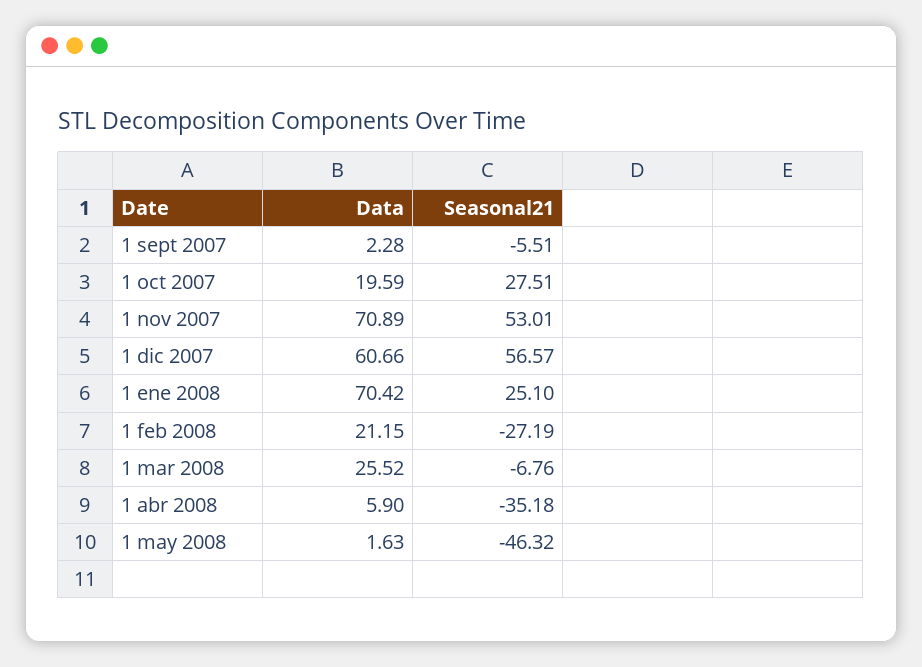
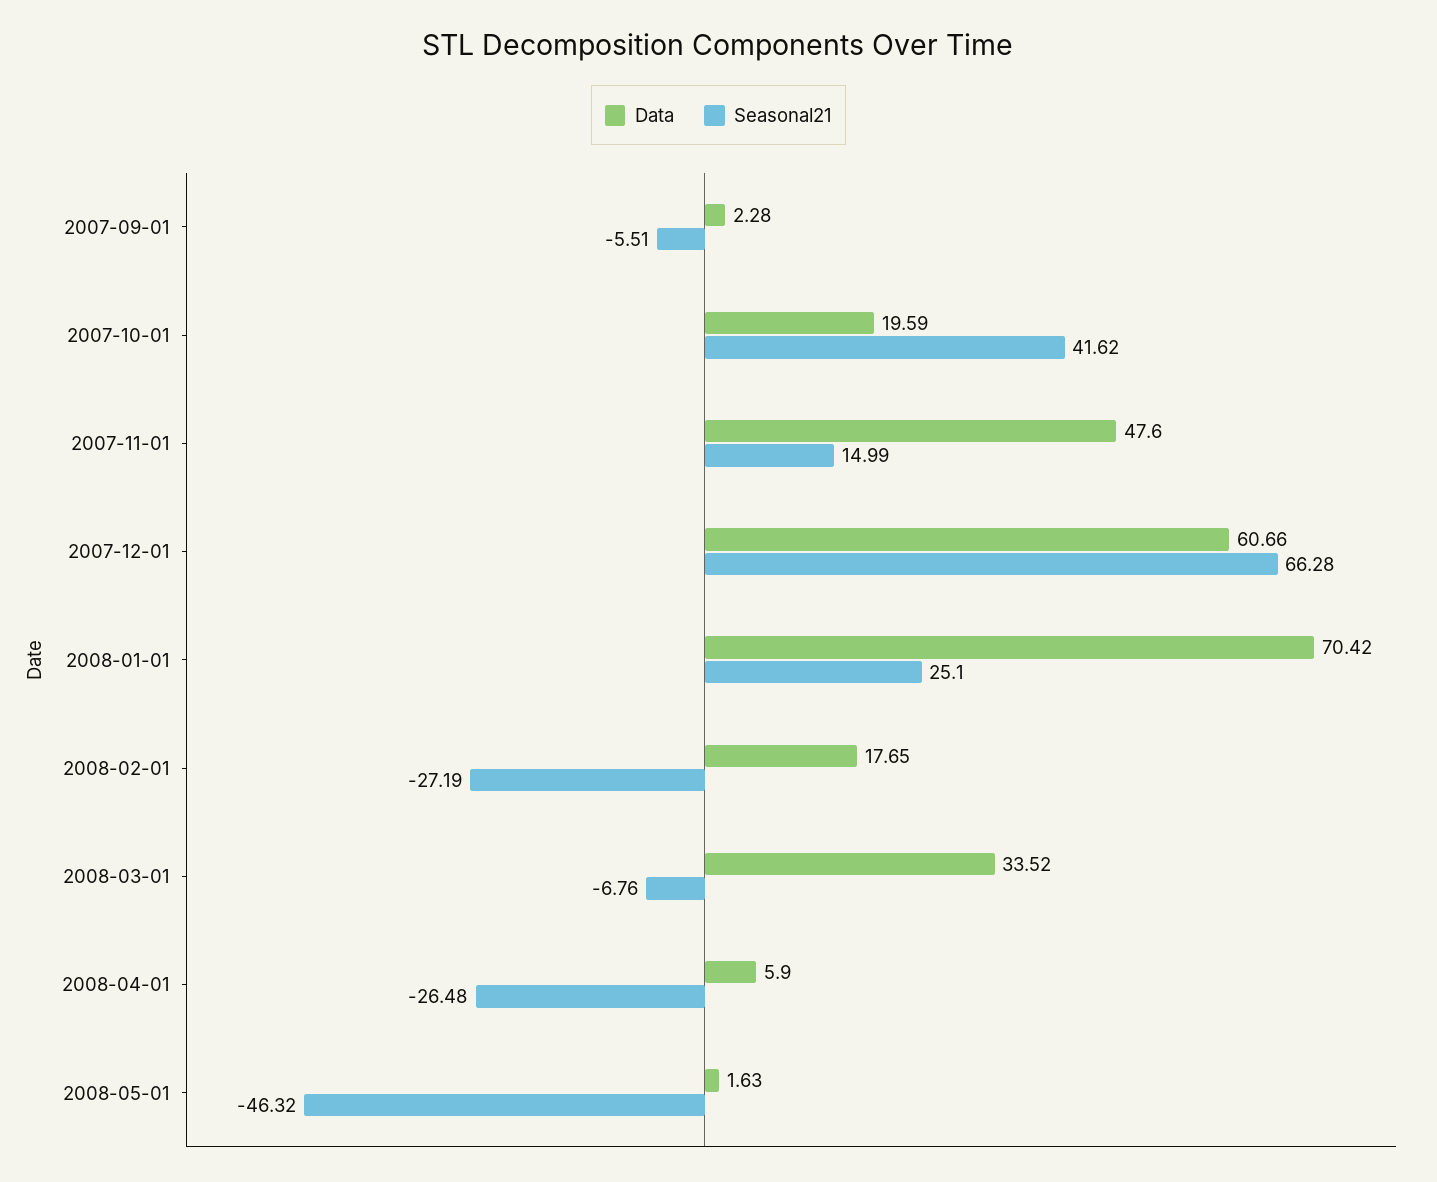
  {
    "Data": {
      "1 sept 2007": 2.28,
      "1 oct 2007": 19.59,
-     "1 nov 2007": 70.89,
+     "1 nov 2007": 47.6,
      "1 dic 2007": 60.66,
      "1 ene 2008": 70.42,
-     "1 feb 2008": 21.15,
+     "1 feb 2008": 17.65,
-     "1 mar 2008": 25.52,
+     "1 mar 2008": 33.52,
      "1 abr 2008": 5.9,
      "1 may 2008": 1.63
    },
    "Seasonal21": {
      "1 sept 2007": -5.51,
-     "1 oct 2007": 27.51,
+     "1 oct 2007": 41.62,
-     "1 nov 2007": 53.01,
+     "1 nov 2007": 14.99,
-     "1 dic 2007": 56.57,
+     "1 dic 2007": 66.28,
      "1 ene 2008": 25.1,
      "1 feb 2008": -27.19,
      "1 mar 2008": -6.76,
-     "1 abr 2008": -35.18,
+     "1 abr 2008": -26.48,
      "1 may 2008": -46.32
    }
  }

